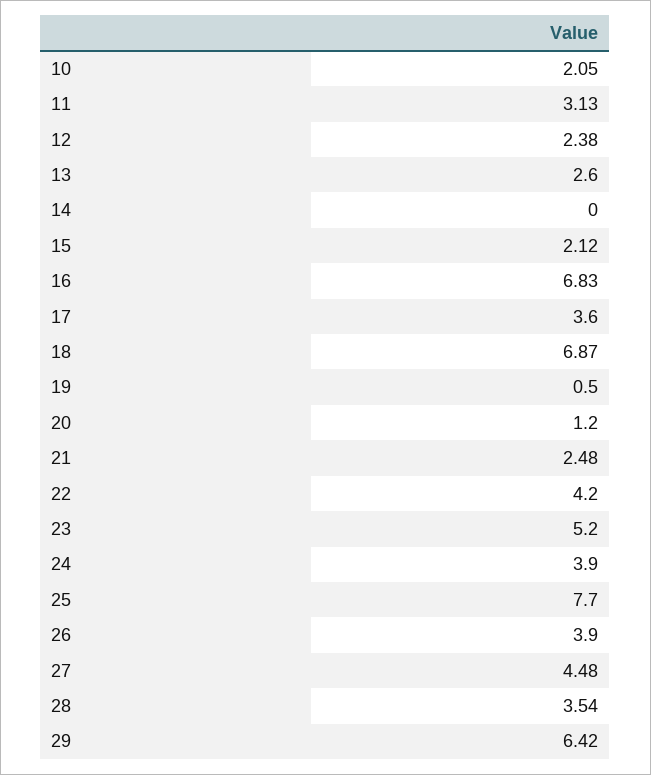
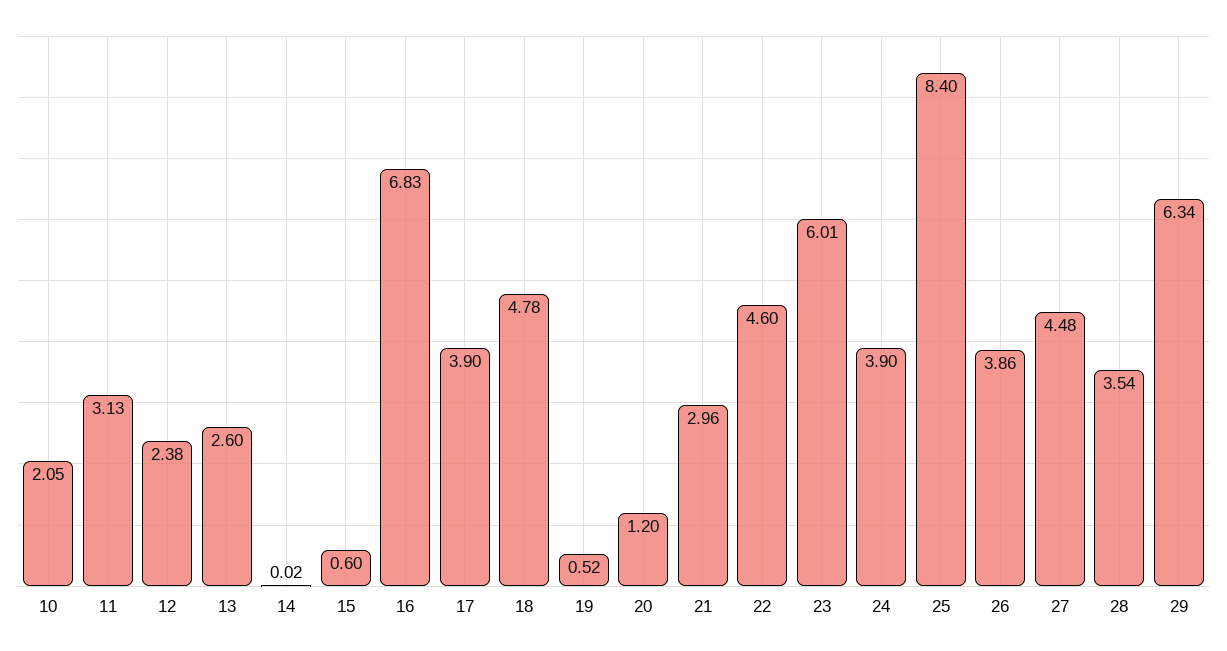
  {
    "10": 2.05,
    "11": 3.13,
    "12": 2.38,
    "13": 2.6,
-   "14": 0,
+   "14": 0.02,
-   "15": 2.12,
+   "15": 0.6,
    "16": 6.83,
-   "17": 3.6,
+   "17": 3.9,
-   "18": 6.87,
+   "18": 4.78,
-   "19": 0.5,
+   "19": 0.52,
    "20": 1.2,
-   "21": 2.48,
+   "21": 2.96,
-   "22": 4.2,
+   "22": 4.6,
-   "23": 5.2,
+   "23": 6.01,
    "24": 3.9,
-   "25": 7.7,
+   "25": 8.4,
-   "26": 3.9,
+   "26": 3.86,
    "27": 4.48,
    "28": 3.54,
-   "29": 6.42
+   "29": 6.34
  }

